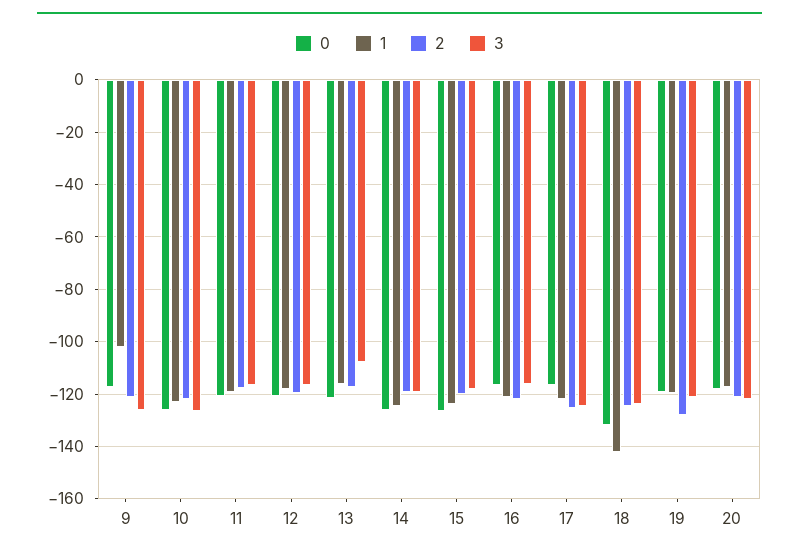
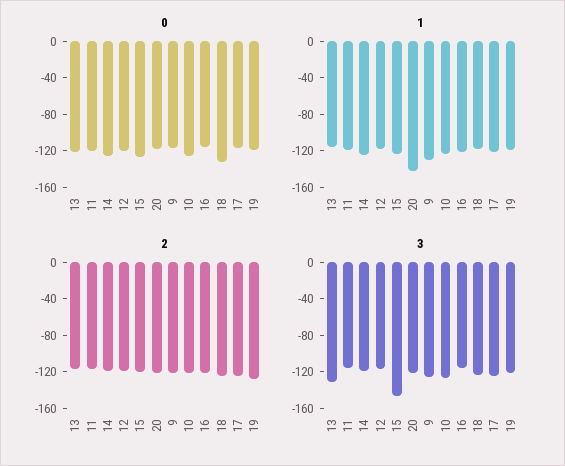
  {
    "0": {
      "9": -117.5,
      "10": -125,
      "11": -120,
      "12": -120,
      "13": -122.5,
      "14": -125,
      "15": -127.5,
      "16": -117.5,
      "17": -117.5,
      "18": -132.5,
      "19": -120,
      "20": -117.5
    },
    "1": {
-     "9": -102.5,
+     "9": -130,
      "10": -122.5,
      "11": -120,
      "12": -117.5,
      "13": -115,
      "14": -125,
      "15": -122.5,
      "16": -122.5,
      "17": -122.5,
-     "18": -142.5,
+     "18": -120,
      "19": -120,
-     "20": -117.5
+     "20": -140
    },
    "2": {
      "9": -122.5,
      "10": -122.5,
      "11": -117.5,
      "12": -120,
      "13": -117.5,
      "14": -120,
      "15": -120,
      "16": -122.5,
      "17": -125,
      "18": -125,
      "19": -127.5,
      "20": -120
    },
    "3": {
      "9": -125,
      "10": -127.5,
      "11": -117.5,
      "12": -117.5,
-     "13": -107.5,
+     "13": -130,
      "14": -120,
-     "15": -117.5,
+     "15": -150,
      "16": -115,
      "17": -125,
      "18": -122.5,
      "19": -122.5,
      "20": -122.5
    }
  }

